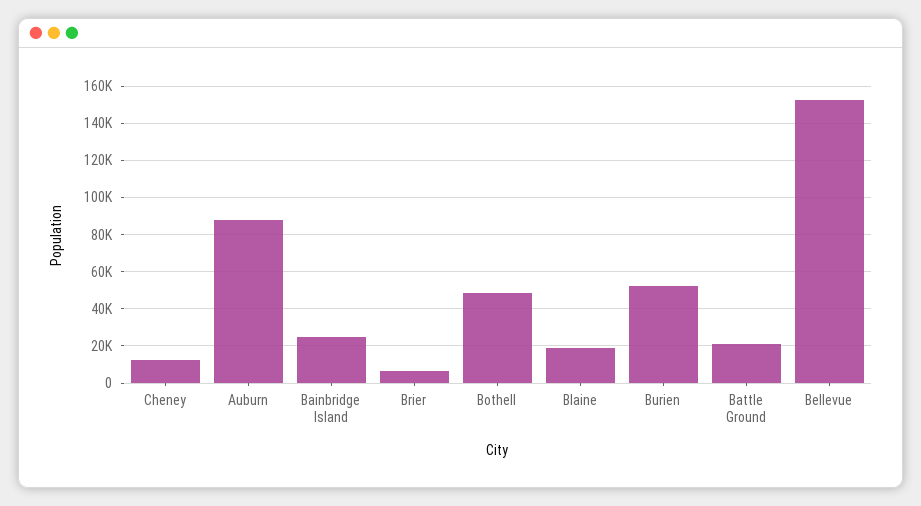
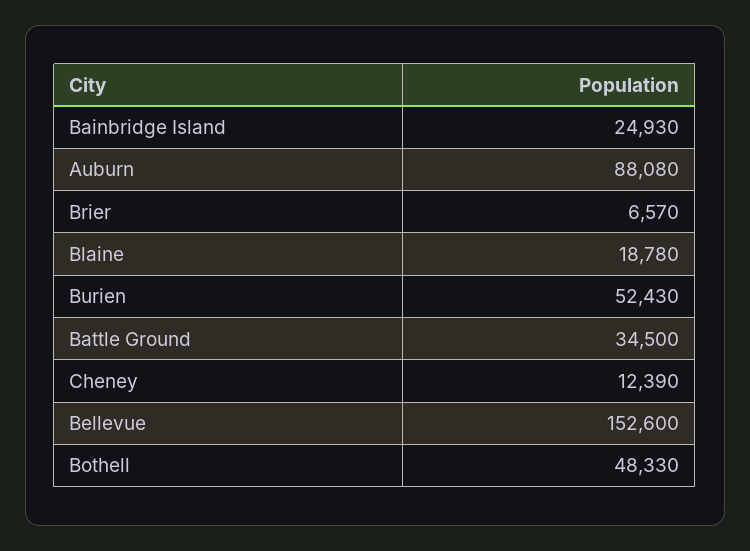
  {
    "Cheney": 12390,
    "Auburn": 88080,
    "Bainbridge Island": 24930,
    "Brier": 6570,
    "Bothell": 48330,
    "Blaine": 18780,
    "Burien": 52430,
-   "Battle Ground": 20000,
+   "Battle Ground": 34500,
    "Bellevue": 152600
  }

